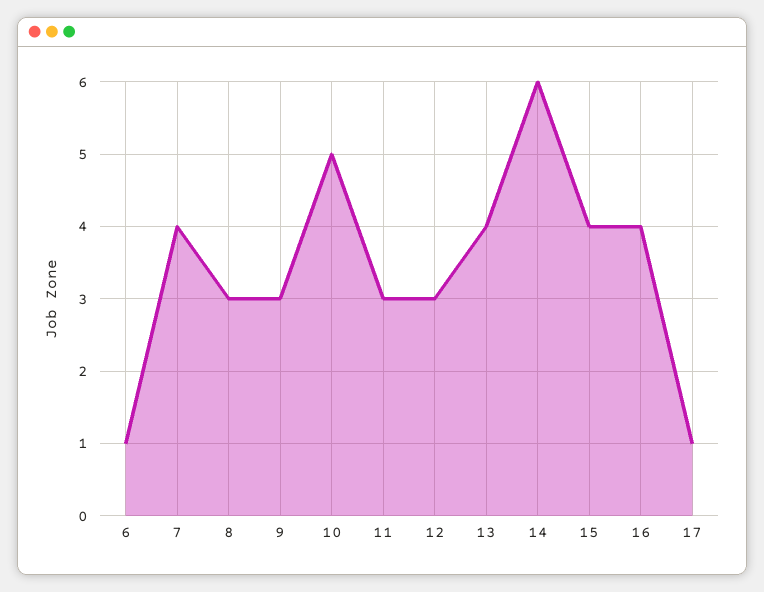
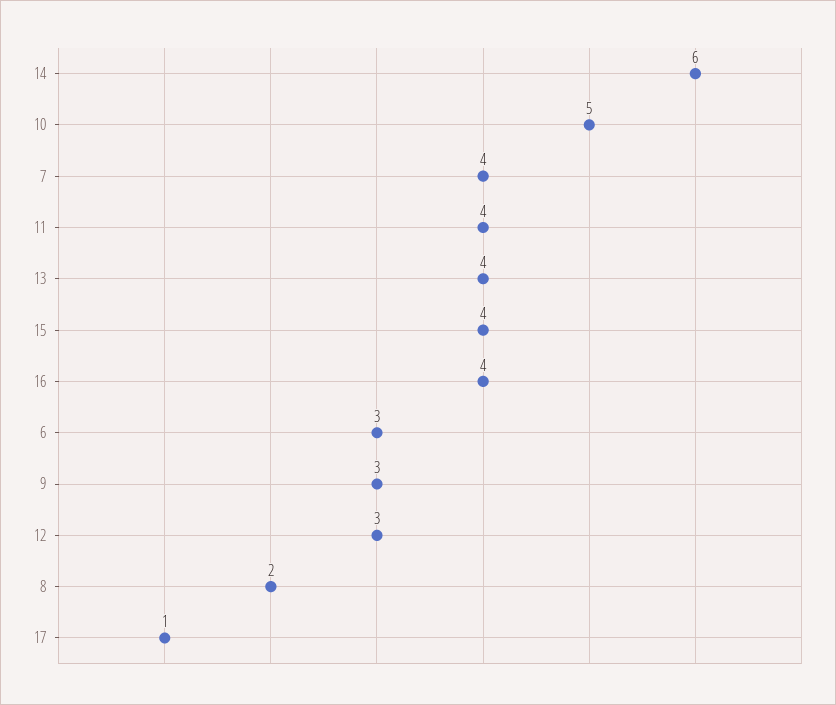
  {
-   "6": 1,
+   "6": 3,
    "7": 4,
-   "8": 3,
+   "8": 2,
    "9": 3,
    "10": 5,
-   "11": 3,
+   "11": 4,
    "12": 3,
    "13": 4,
    "14": 6,
    "15": 4,
    "16": 4,
    "17": 1
  }

